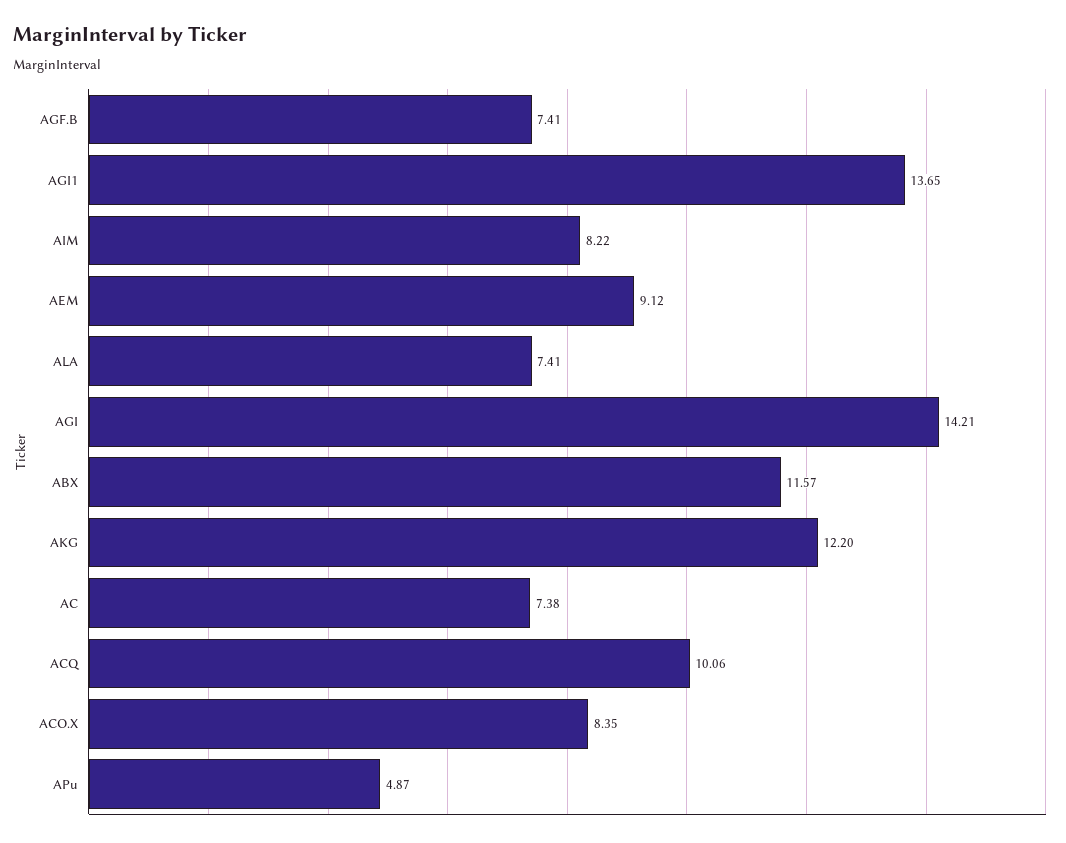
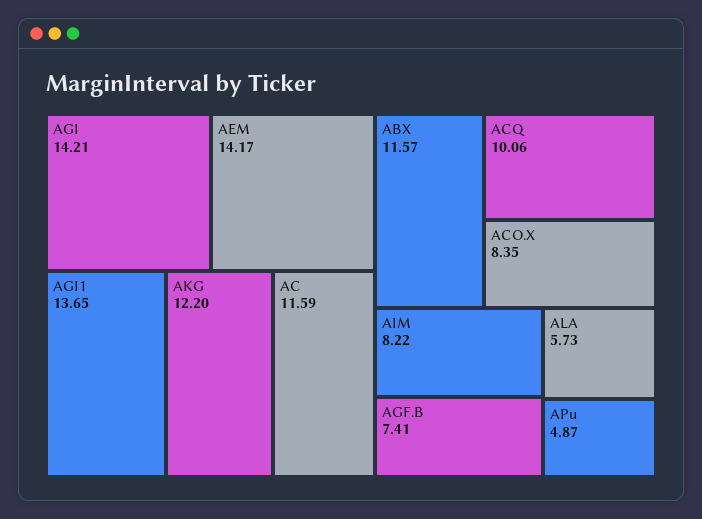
  {
    "AGF.B": 7.41,
    "AGI1": 13.65,
    "AIM": 8.22,
-   "AEM": 9.12,
+   "AEM": 14.17,
-   "ALA": 7.41,
+   "ALA": 5.73,
    "AGI": 14.21,
    "ABX": 11.57,
    "AKG": 12.2,
-   "AC": 7.38,
+   "AC": 11.59,
    "ACQ": 10.06,
    "ACO.X": 8.35,
    "APu": 4.87
  }

